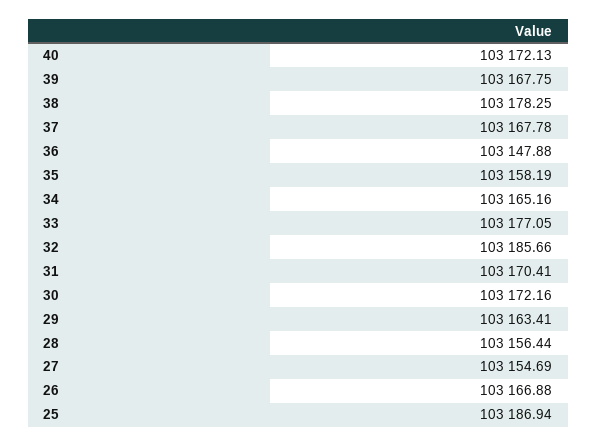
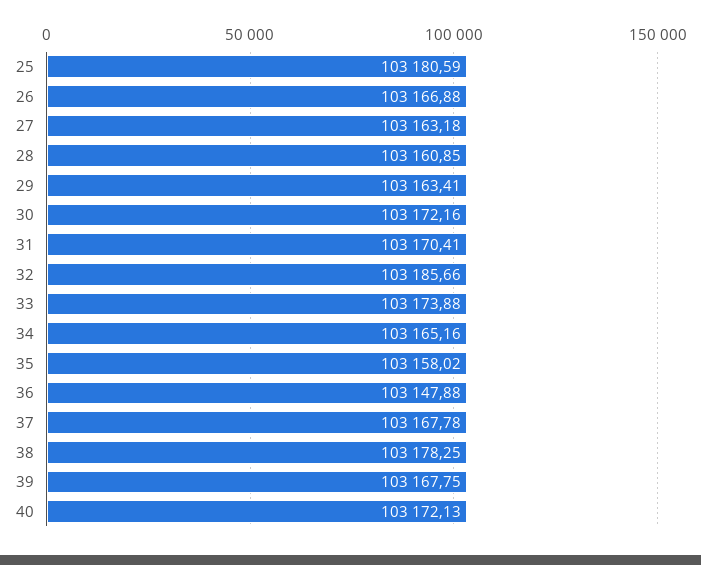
  {
    "40": 103172.13,
    "39": 103167.75,
    "38": 103178.25,
    "37": 103167.78,
    "36": 103147.88,
-   "35": 103158.19,
+   "35": 103158.02,
    "34": 103165.16,
-   "33": 103177.05,
+   "33": 103173.88,
    "32": 103185.66,
    "31": 103170.41,
    "30": 103172.16,
    "29": 103163.41,
-   "28": 103156.44,
+   "28": 103160.85,
-   "27": 103154.69,
+   "27": 103163.18,
    "26": 103166.88,
-   "25": 103186.94
+   "25": 103180.59
  }

